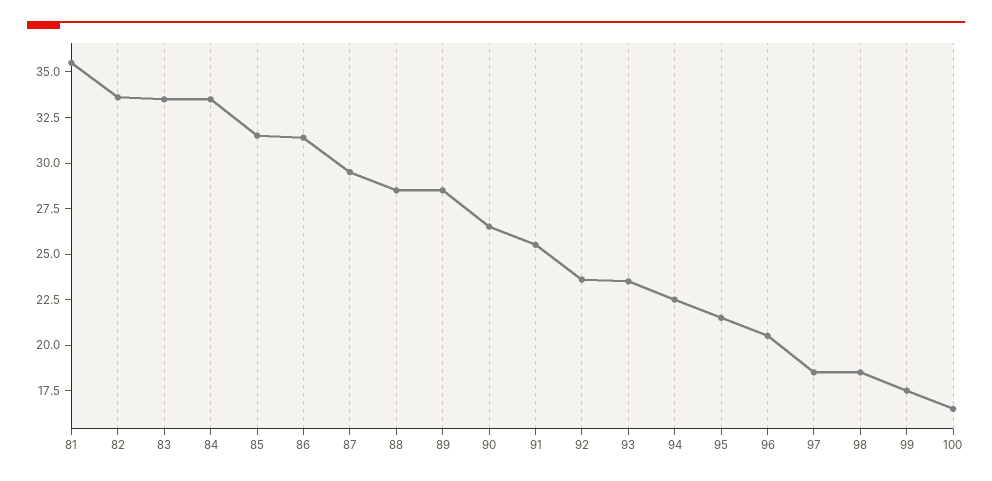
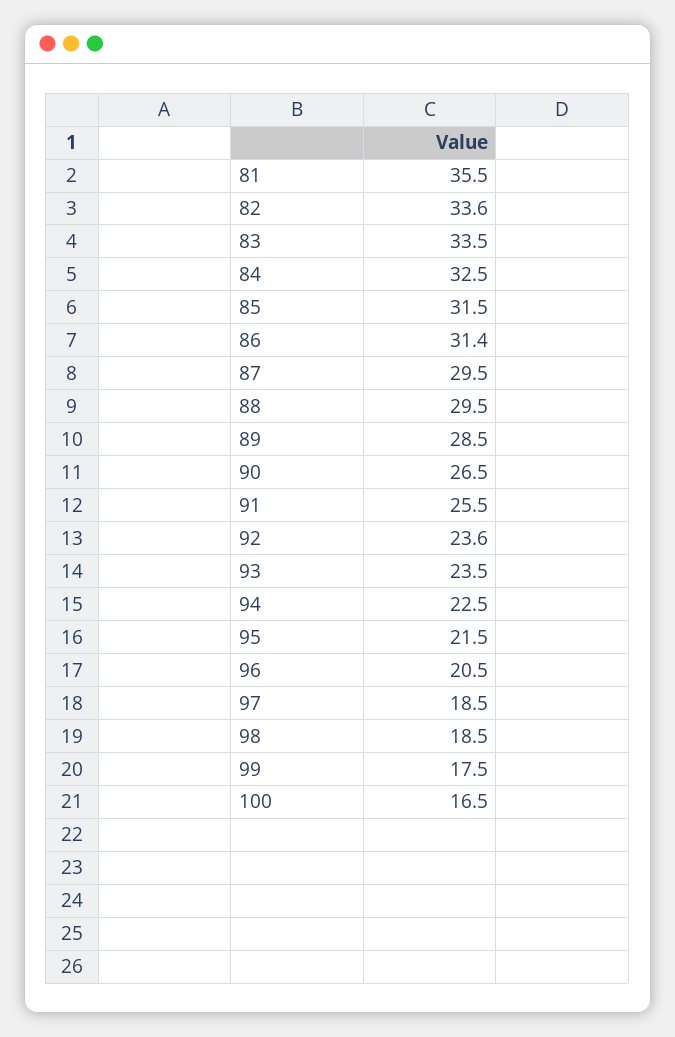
  {
    "81": 35.5,
    "82": 33.6,
    "83": 33.5,
-   "84": 33.5,
+   "84": 32.5,
    "85": 31.5,
    "86": 31.4,
    "87": 29.5,
-   "88": 28.5,
+   "88": 29.5,
    "89": 28.5,
    "90": 26.5,
    "91": 25.5,
    "92": 23.6,
    "93": 23.5,
    "94": 22.5,
    "95": 21.5,
    "96": 20.5,
    "97": 18.5,
    "98": 18.5,
    "99": 17.5,
    "100": 16.5
  }

